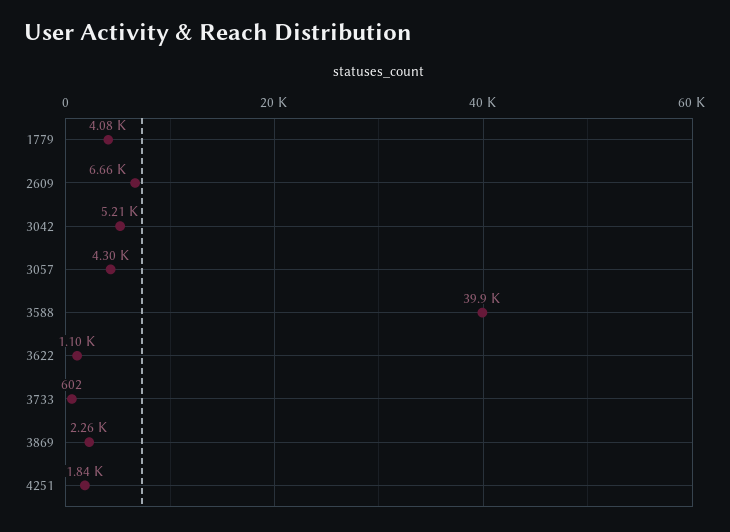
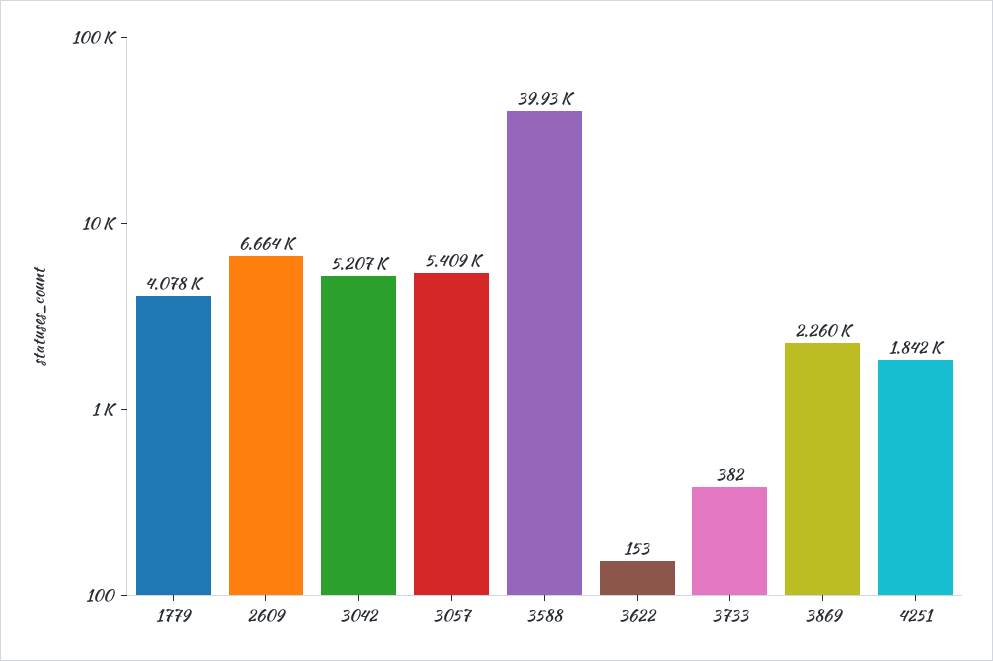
  {
    "1779": 4078,
    "2609": 6664,
    "3042": 5207,
-   "3057": 4300,
+   "3057": 5409,
    "3588": 39930,
-   "3622": 1100,
+   "3622": 153,
-   "3733": 602,
+   "3733": 382,
    "3869": 2260,
    "4251": 1842
  }

